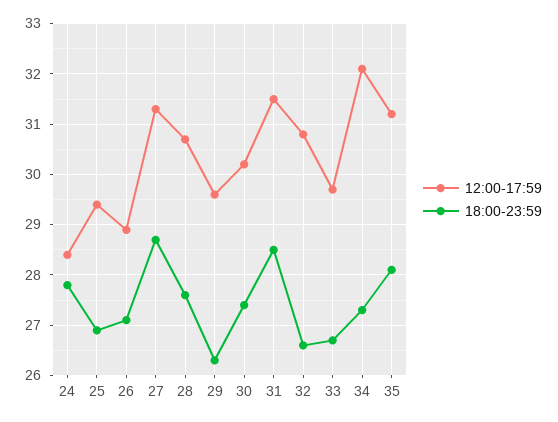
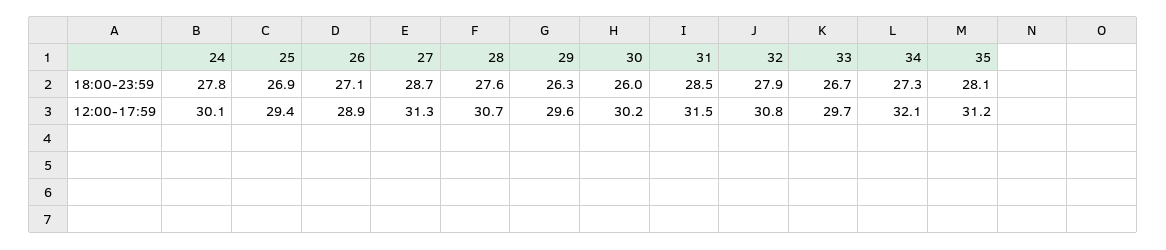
  {
    "12:00-17:59": {
-     "24": 28.5,
+     "24": 30.1,
      "25": 29.4,
      "26": 28.9,
      "27": 31.3,
      "28": 30.7,
      "29": 29.6,
      "30": 30.2,
      "31": 31.5,
      "32": 30.8,
      "33": 29.7,
      "34": 32.1,
      "35": 31.2
    },
    "18:00-23:59": {
      "24": 27.8,
      "25": 26.9,
      "26": 27.1,
      "27": 28.7,
      "28": 27.6,
      "29": 26.3,
-     "30": 27.5,
+     "30": 26,
      "31": 28.5,
-     "32": 26.5,
+     "32": 27.9,
      "33": 26.7,
      "34": 27.3,
      "35": 28.1
    }
  }

